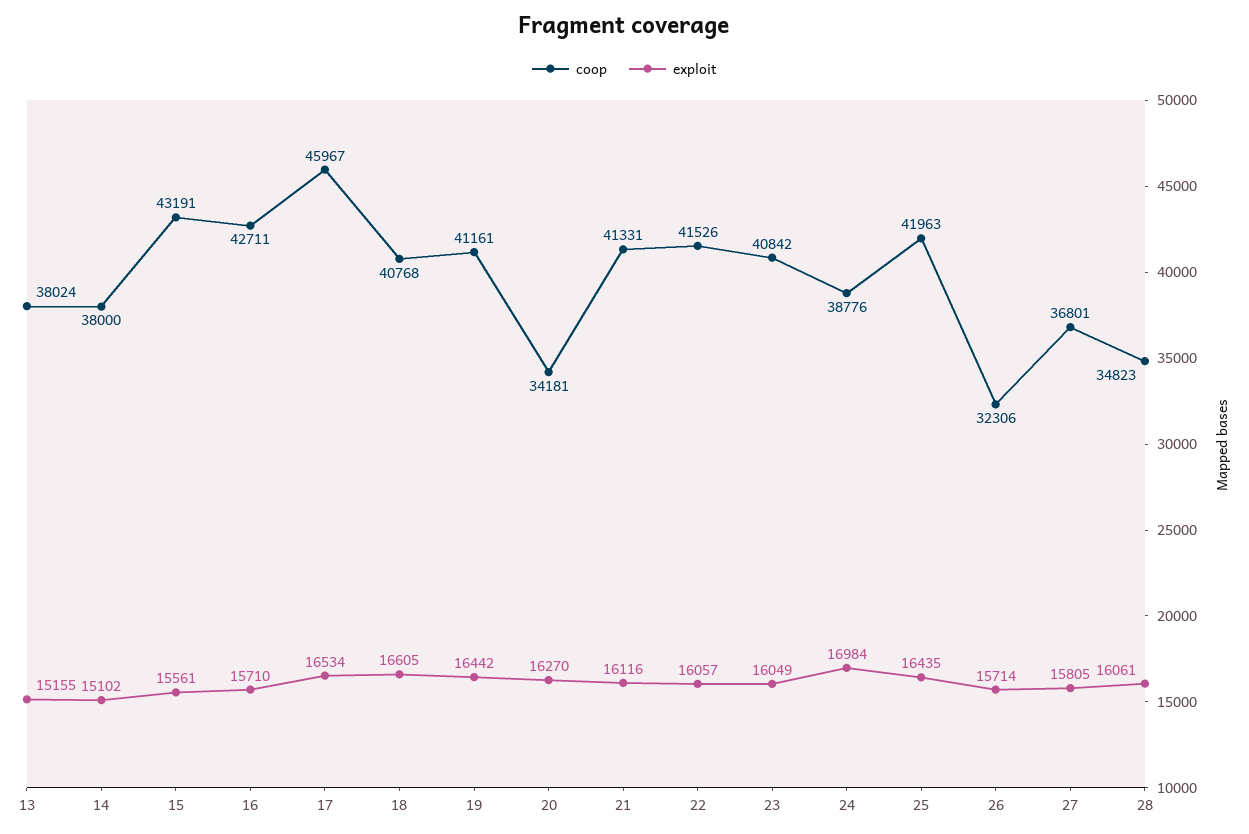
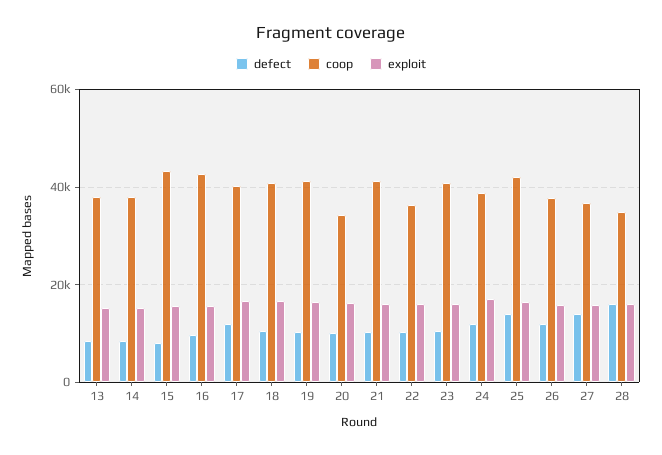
  {
    "coop": {
      "13": 38024,
      "14": 38000,
      "15": 43191,
      "16": 42711,
-     "17": 45967,
+     "17": 40000,
      "18": 40768,
      "19": 41161,
      "20": 34181,
      "21": 41331,
-     "22": 41526,
+     "22": 36000,
      "23": 40842,
      "24": 38776,
      "25": 41963,
-     "26": 32306,
+     "26": 38000,
      "27": 36801,
      "28": 34823
    },
    "exploit": {
      "13": 15155,
      "14": 15102,
      "15": 15561,
      "16": 15710,
      "17": 16534,
      "18": 16605,
      "19": 16442,
      "20": 16270,
      "21": 16116,
      "22": 16057,
      "23": 16049,
      "24": 16984,
      "25": 16435,
      "26": 15714,
      "27": 15805,
      "28": 16061
-   }
+   },
+   "defect": {
+     "13": 8000,
+     "14": 8000,
+     "15": 8000,
+     "16": 10000,
+     "17": 12000,
+     "18": 10000,
+     "19": 10000,
+     "20": 10000,
+     "21": 10000,
+     "22": 10000,
+     "23": 10000,
+     "24": 12000,
+     "25": 14000,
+     "26": 12000,
+     "27": 14000,
+     "28": 16000
+   }
  }

